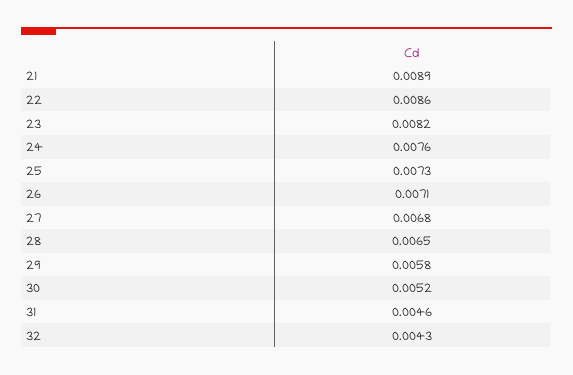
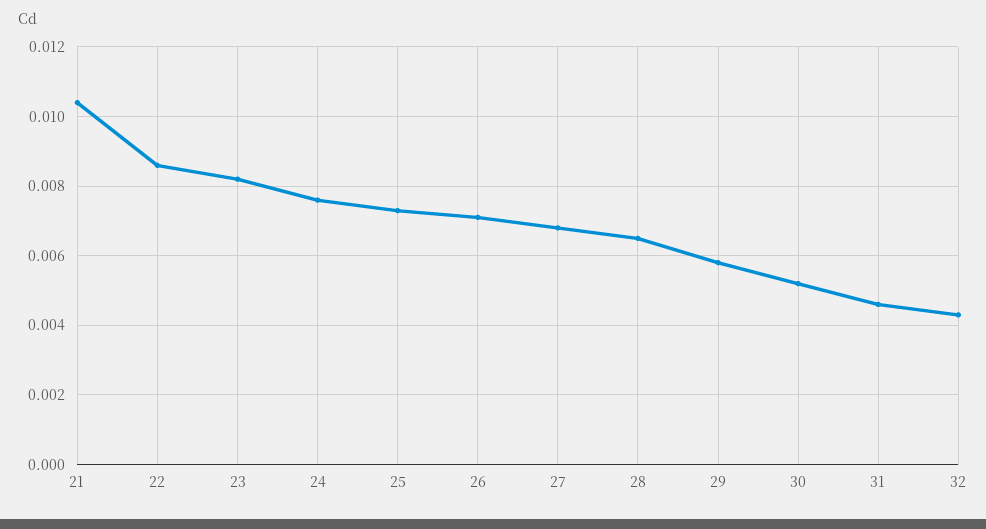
  {
-   "21": 0.0089,
+   "21": 0.0105,
    "22": 0.0086,
    "23": 0.0082,
    "24": 0.0076,
    "25": 0.0073,
    "26": 0.0071,
    "27": 0.0068,
    "28": 0.0065,
    "29": 0.0058,
    "30": 0.0052,
    "31": 0.0046,
    "32": 0.0043
  }

